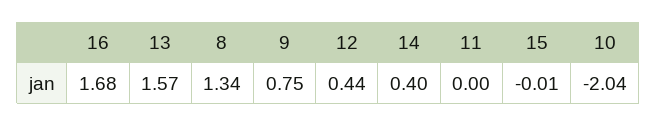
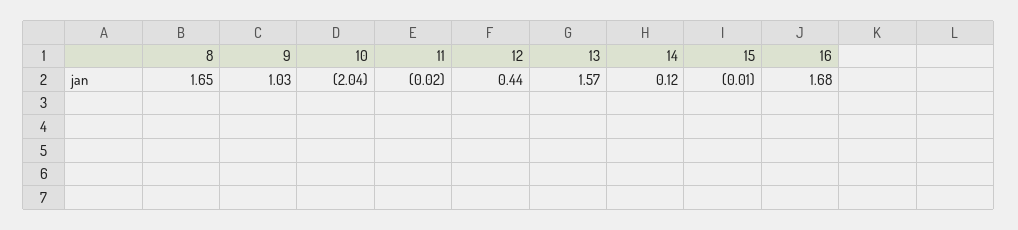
  {
    "16": 1.68,
    "13": 1.57,
-   "8": 1.34,
+   "8": 1.65,
-   "9": 0.75,
+   "9": 1.03,
    "12": 0.44,
-   "14": 0.4,
+   "14": 0.12,
-   "11": 0,
+   "11": -0.02,
    "15": -0.01,
    "10": -2.04
  }

